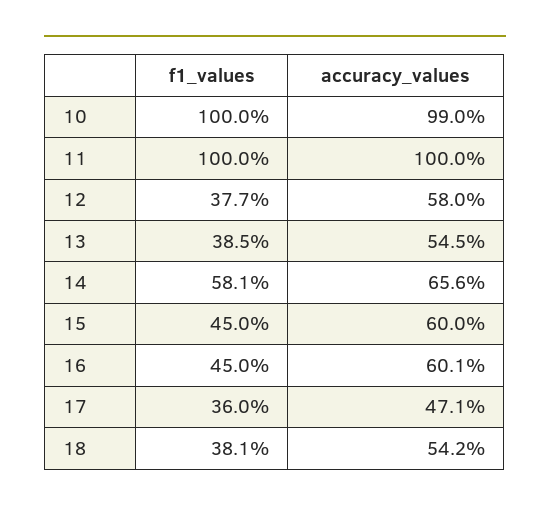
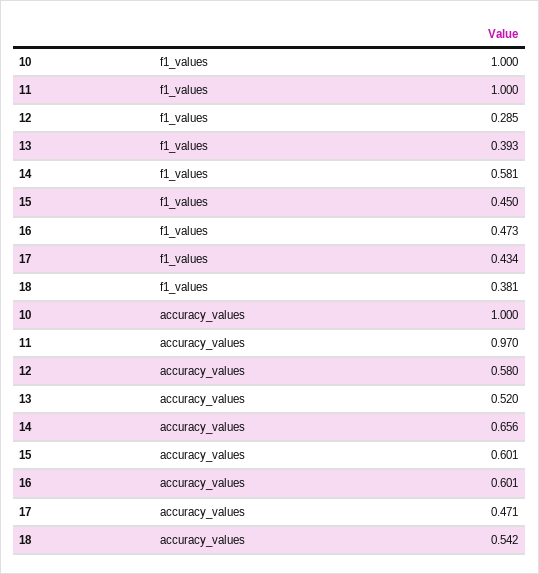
  {
    "f1_values": {
      "10": 1,
      "11": 1,
-     "12": 0.377,
+     "12": 0.285,
-     "13": 0.385,
+     "13": 0.393,
      "14": 0.581,
      "15": 0.45,
-     "16": 0.45,
+     "16": 0.473,
-     "17": 0.36,
+     "17": 0.434,
      "18": 0.381
    },
    "accuracy_values": {
-     "10": 0.99,
+     "10": 1,
-     "11": 1,
+     "11": 0.97,
      "12": 0.58,
-     "13": 0.545,
+     "13": 0.52,
      "14": 0.656,
-     "15": 0.6,
+     "15": 0.601,
      "16": 0.601,
      "17": 0.471,
      "18": 0.542
    }
  }

